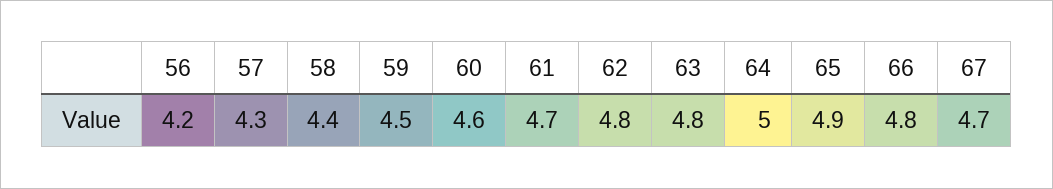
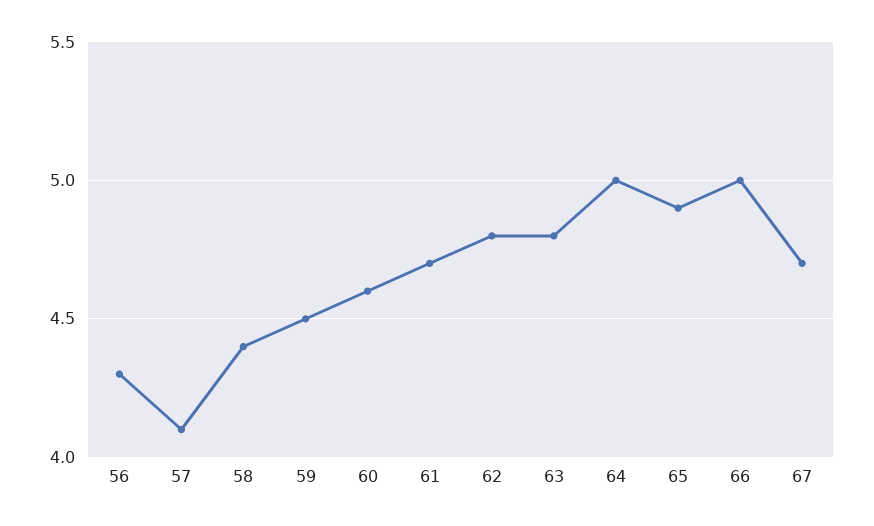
  {
-   "56": 4.2,
+   "56": 4.3,
-   "57": 4.3,
+   "57": 4.1,
    "58": 4.4,
    "59": 4.5,
    "60": 4.6,
    "61": 4.7,
    "62": 4.8,
    "63": 4.8,
    "64": 5,
    "65": 4.9,
-   "66": 4.8,
+   "66": 5,
    "67": 4.7
  }

